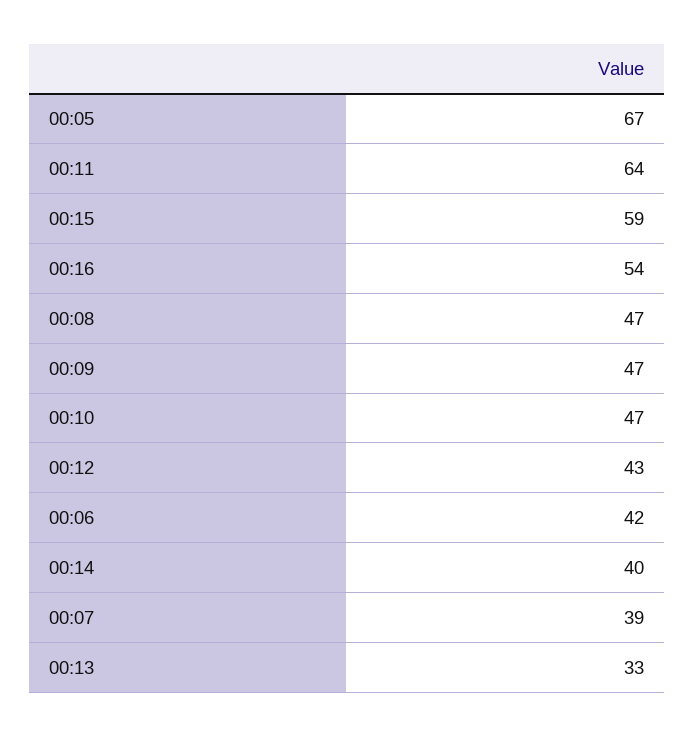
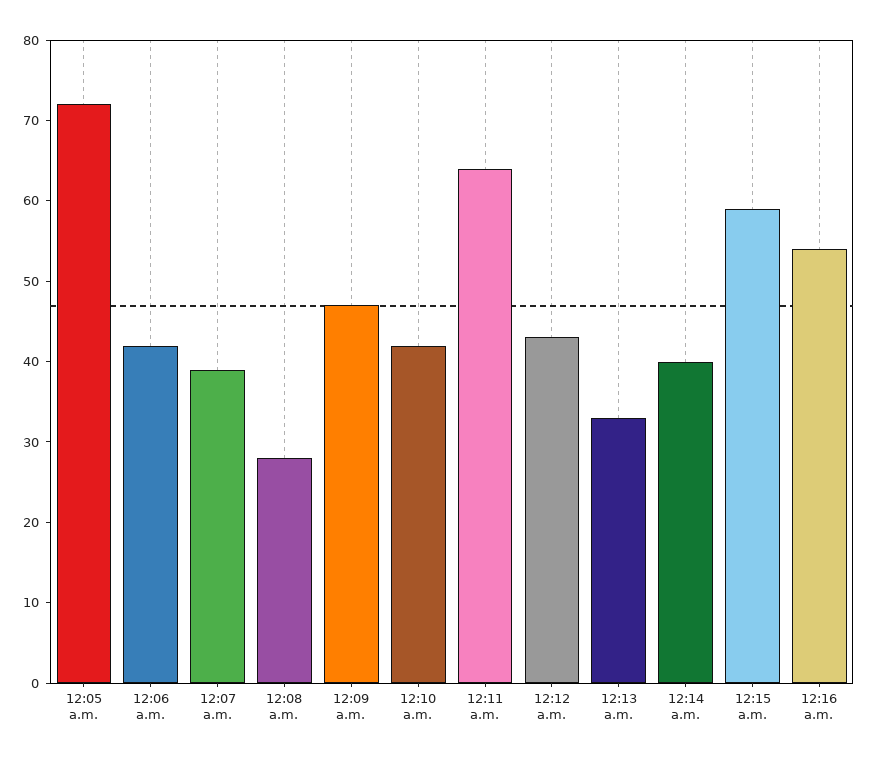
  {
-   "00:05": 67,
+   "00:05": 72,
    "00:11": 64,
    "00:15": 59,
    "00:16": 54,
-   "00:08": 47,
+   "00:08": 28,
    "00:09": 47,
-   "00:10": 47,
+   "00:10": 42,
    "00:12": 43,
    "00:06": 42,
    "00:14": 40,
    "00:07": 39,
    "00:13": 33
  }

